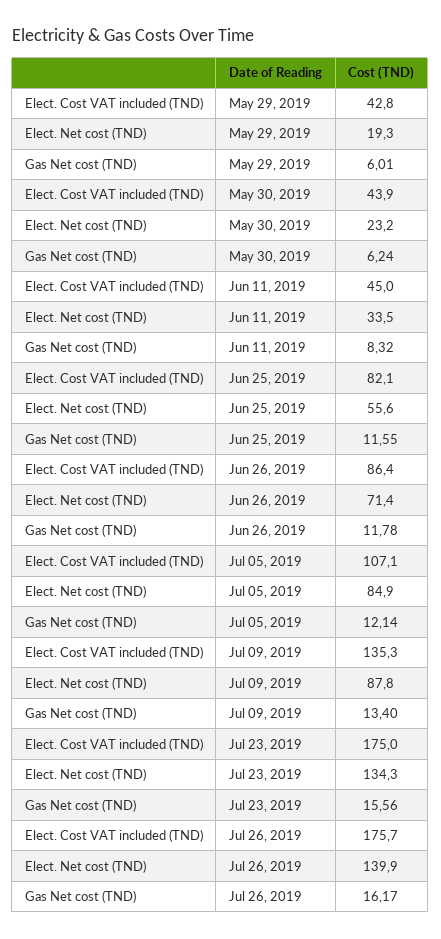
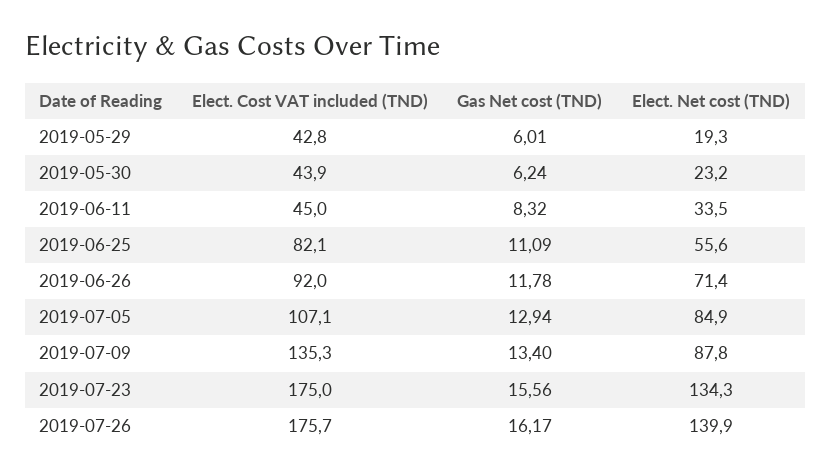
  {
    "Elect. Cost VAT included (TND)": {
      "May 29, 2019": 42.8,
      "May 30, 2019": 43.9,
      "Jun 11, 2019": 45,
      "Jun 25, 2019": 82.1,
-     "Jun 26, 2019": 86.4,
+     "Jun 26, 2019": 92,
      "Jul 05, 2019": 107.1,
      "Jul 09, 2019": 135.3,
      "Jul 23, 2019": 175,
      "Jul 26, 2019": 175.7
    },
    "Elect. Net cost (TND)": {
      "May 29, 2019": 19.3,
      "May 30, 2019": 23.2,
      "Jun 11, 2019": 33.5,
      "Jun 25, 2019": 55.6,
      "Jun 26, 2019": 71.4,
      "Jul 05, 2019": 84.9,
      "Jul 09, 2019": 87.8,
      "Jul 23, 2019": 134.3,
      "Jul 26, 2019": 139.9
    },
    "Gas Net cost (TND)": {
      "May 29, 2019": 6.01,
      "May 30, 2019": 6.24,
      "Jun 11, 2019": 8.32,
-     "Jun 25, 2019": 11.55,
+     "Jun 25, 2019": 11.09,
      "Jun 26, 2019": 11.78,
-     "Jul 05, 2019": 12.14,
+     "Jul 05, 2019": 12.94,
      "Jul 09, 2019": 13.4,
      "Jul 23, 2019": 15.56,
      "Jul 26, 2019": 16.17
    }
  }

